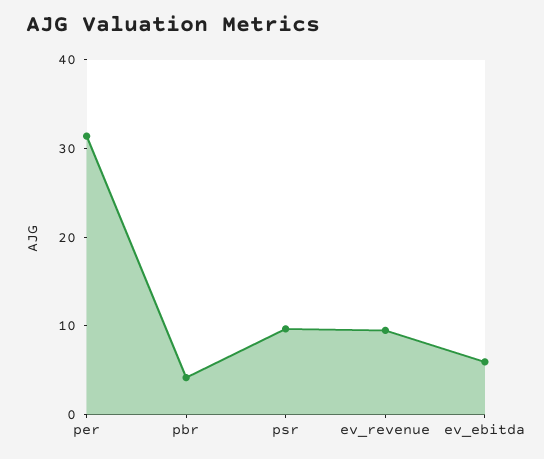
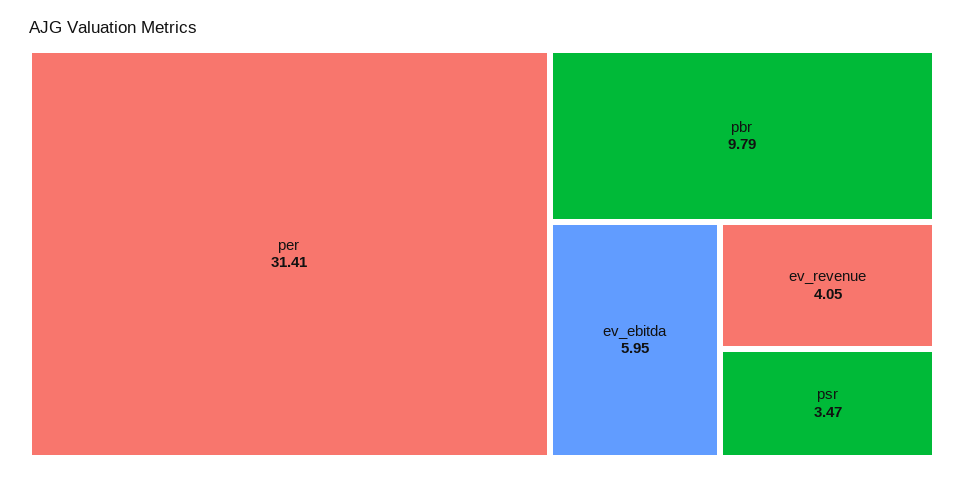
  {
    "per": 31.41,
-   "pbr": 4,
+   "pbr": 9.79,
-   "psr": 10,
+   "psr": 3.47,
-   "ev_revenue": 10,
+   "ev_revenue": 4.05,
    "ev_ebitda": 5.95
  }

